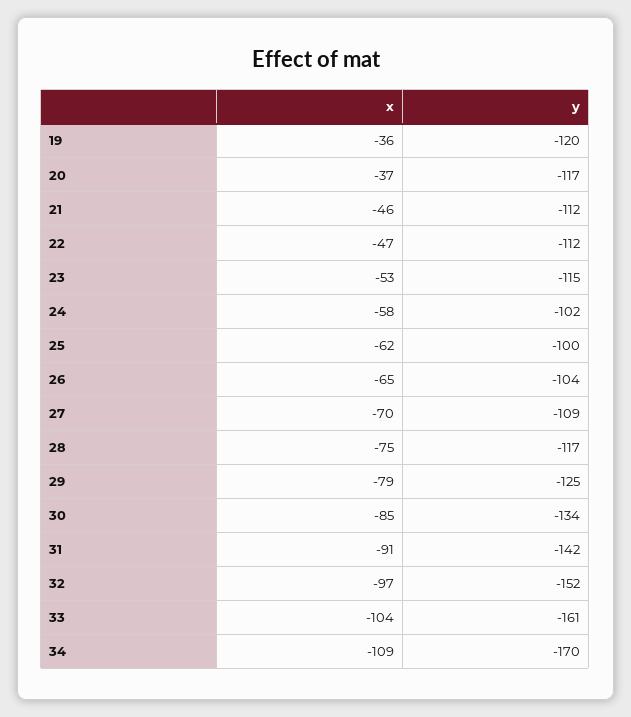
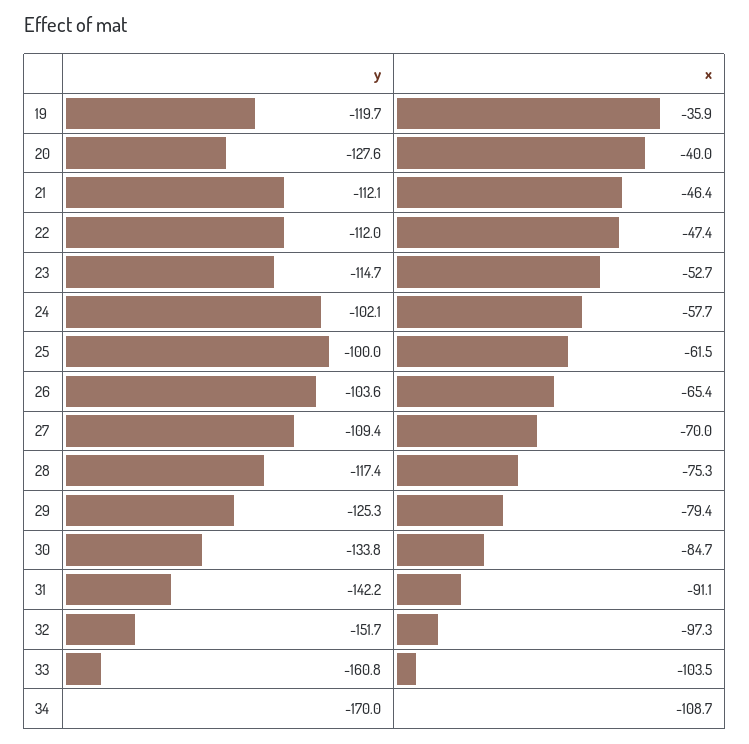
  {
    "x": {
      "19": -35.9,
-     "20": -37,
+     "20": -40,
      "21": -46.4,
      "22": -47.4,
      "23": -52.7,
      "24": -57.7,
      "25": -61.5,
      "26": -65.4,
      "27": -70,
      "28": -75.3,
      "29": -79.4,
      "30": -84.7,
      "31": -91.1,
      "32": -97.3,
      "33": -103.5,
      "34": -108.7
    },
    "y": {
      "19": -119.7,
-     "20": -117,
+     "20": -127.6,
      "21": -112.1,
      "22": -112,
      "23": -114.7,
      "24": -102.1,
      "25": -100,
      "26": -103.6,
      "27": -109.4,
      "28": -117.4,
      "29": -125.3,
      "30": -133.8,
      "31": -142.2,
      "32": -151.7,
      "33": -160.8,
      "34": -170
    }
  }

